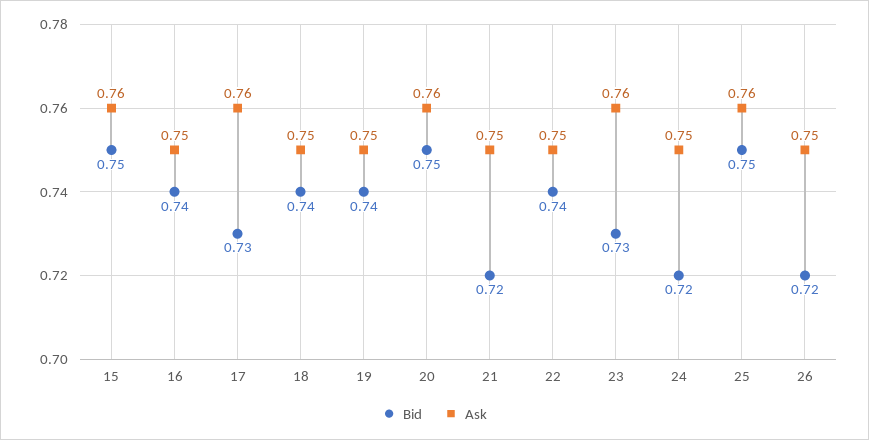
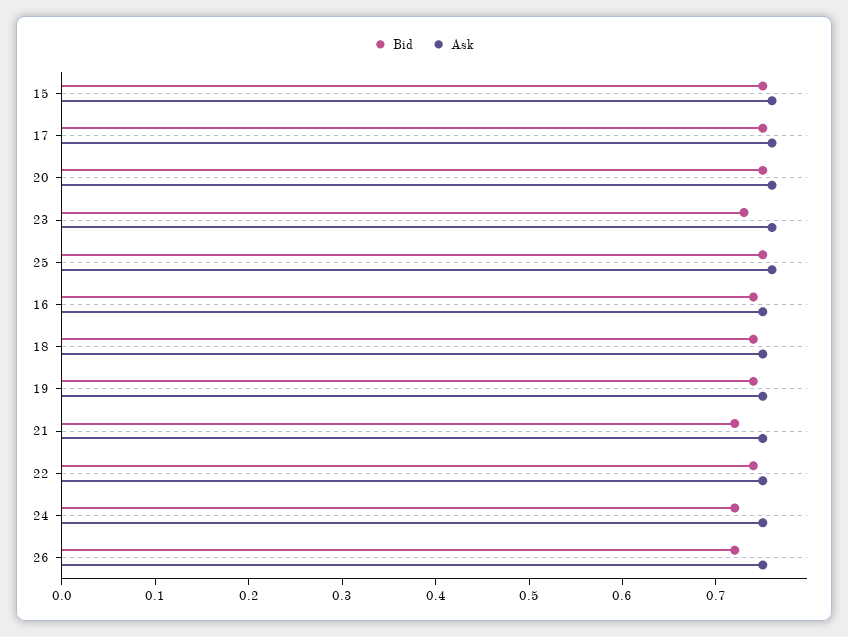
  {
    "Bid": {
      "15": 0.75,
      "16": 0.74,
-     "17": 0.73,
+     "17": 0.75,
      "18": 0.74,
      "19": 0.74,
      "20": 0.75,
      "21": 0.72,
      "22": 0.74,
      "23": 0.73,
      "24": 0.72,
      "25": 0.75,
      "26": 0.72
    },
    "Ask": {
      "15": 0.76,
      "16": 0.75,
      "17": 0.76,
      "18": 0.75,
      "19": 0.75,
      "20": 0.76,
      "21": 0.75,
      "22": 0.75,
      "23": 0.76,
      "24": 0.75,
      "25": 0.76,
      "26": 0.75
    }
  }

